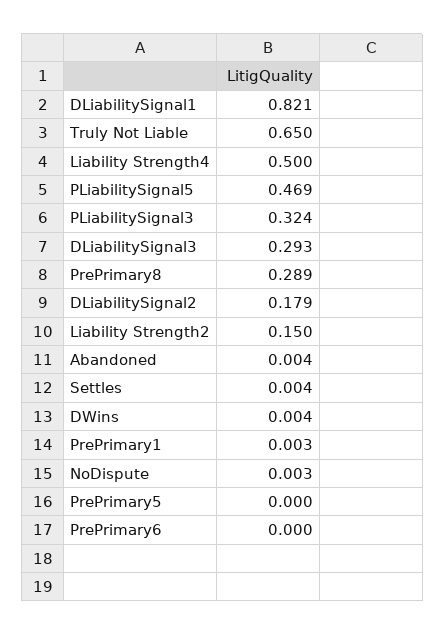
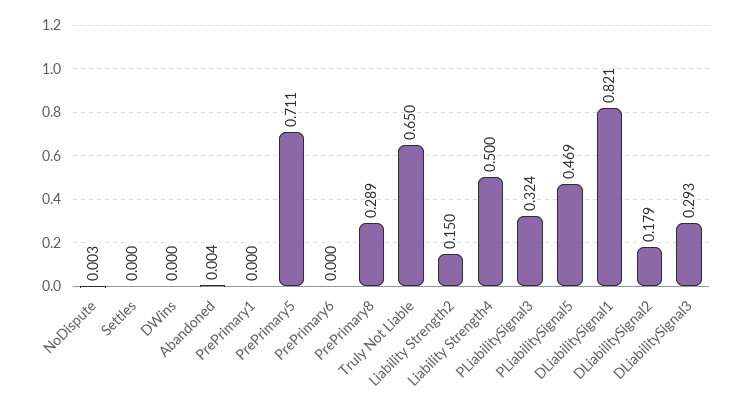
  {
    "DLiabilitySignal1": 0.821,
    "Truly Not Liable": 0.65,
    "Liability Strength4": 0.5,
    "PLiabilitySignal5": 0.469,
    "PLiabilitySignal3": 0.324,
    "DLiabilitySignal3": 0.293,
    "PrePrimary8": 0.289,
    "DLiabilitySignal2": 0.179,
    "Liability Strength2": 0.15,
    "Abandoned": 0.004,
-   "Settles": 0.004,
+   "Settles": 0,
-   "DWins": 0.004,
+   "DWins": 0,
-   "PrePrimary1": 0.003,
+   "PrePrimary1": 0,
    "NoDispute": 0.003,
-   "PrePrimary5": 0,
+   "PrePrimary5": 0.711,
    "PrePrimary6": 0
  }

